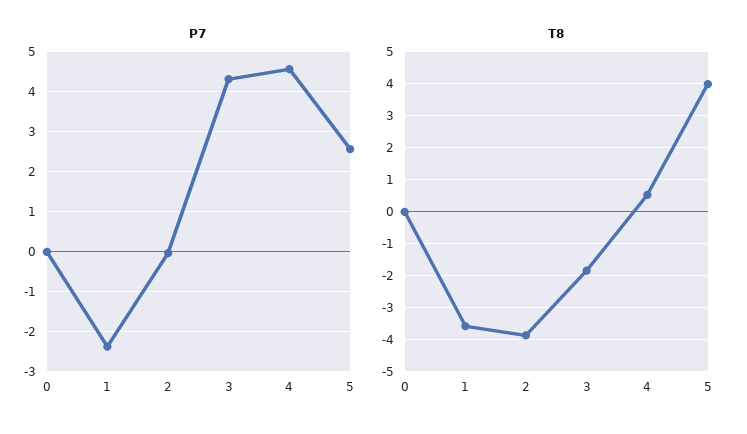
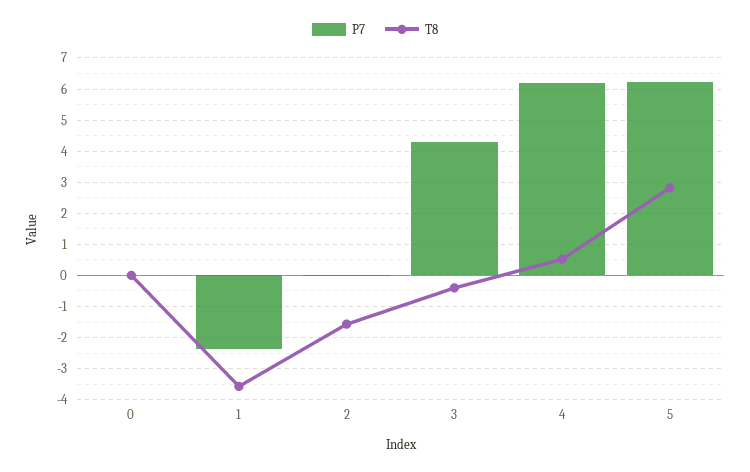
  {
    "P7": {
      "0": 0,
      "1": -2.4,
      "2": 0,
      "3": 4.4,
-     "4": 4.6,
+     "4": 6.2,
-     "5": 2.6
+     "5": 6.2
    },
    "T8": {
      "0": 0,
      "1": -3.6,
-     "2": -3.8,
+     "2": -1.6,
-     "3": -1.8,
+     "3": -0.4,
      "4": 0.6,
-     "5": 4
+     "5": 2.8
    }
  }

